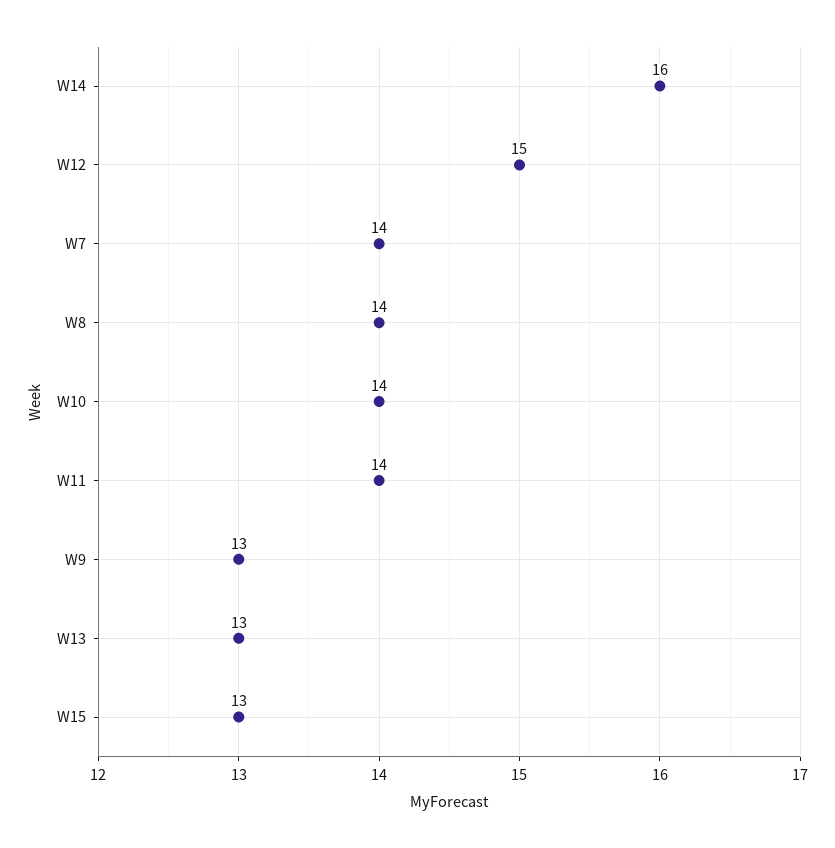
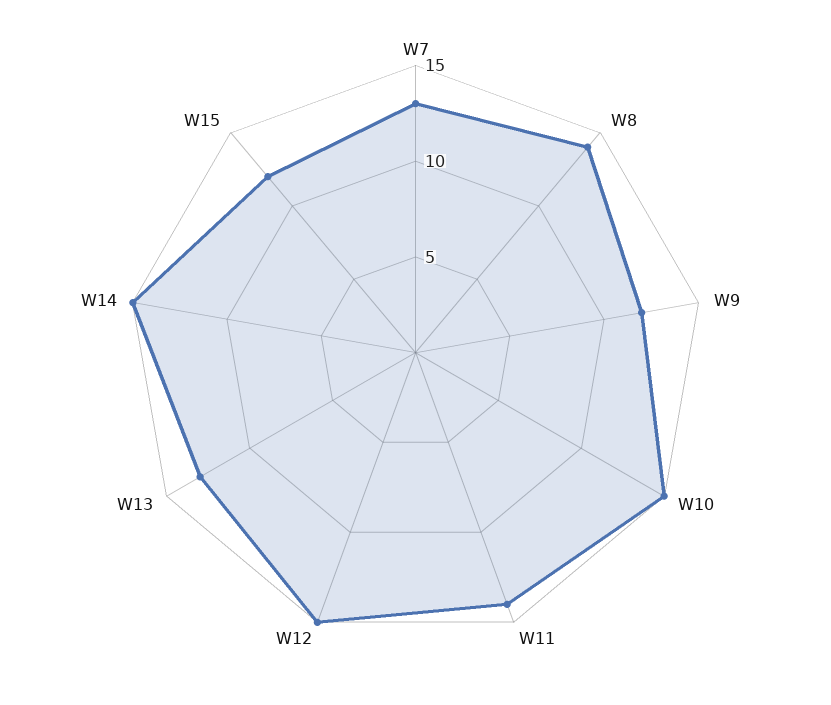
  {
-   "W14": 16,
+   "W14": 15,
    "W12": 15,
-   "W7": 14,
+   "W7": 13,
    "W8": 14,
-   "W10": 14,
+   "W10": 15,
    "W11": 14,
-   "W9": 13,
+   "W9": 12,
    "W13": 13,
-   "W15": 13
+   "W15": 12
  }

